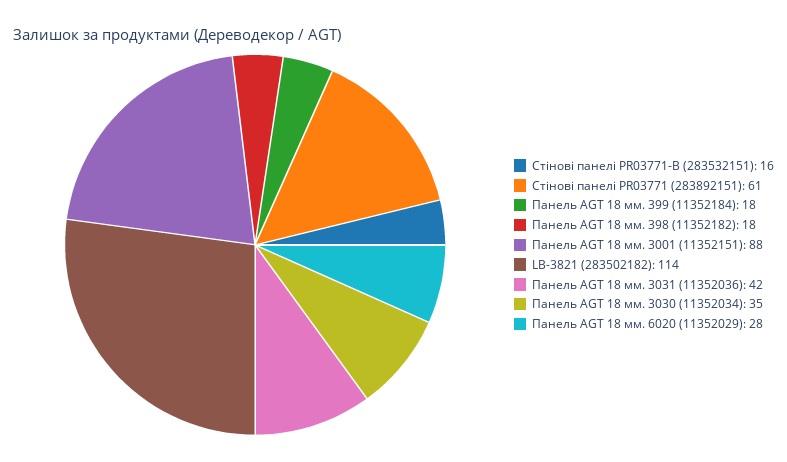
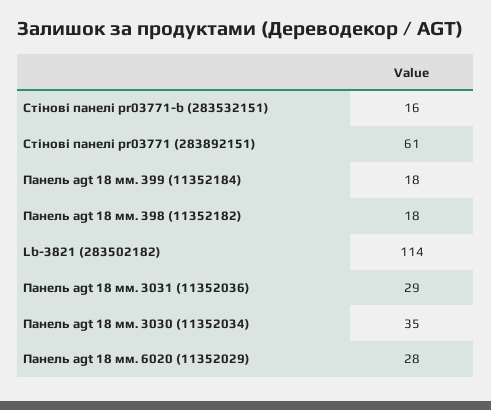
  {
    "Стінові панелі PR03771-B (283532151)": 16,
    "Стінові панелі PR03771 (283892151)": 61,
    "Панель AGT 18 мм. 399 (11352184)": 18,
    "Панель AGT 18 мм. 398 (11352182)": 18,
-   "Панель AGT 18 мм. 3001 (11352151)": 88,
    "LB-3821 (283502182)": 114,
-   "Панель AGT 18 мм. 3031 (11352036)": 42,
+   "Панель AGT 18 мм. 3031 (11352036)": 29,
    "Панель AGT 18 мм. 3030 (11352034)": 35,
    "Панель AGT 18 мм. 6020 (11352029)": 28
  }

